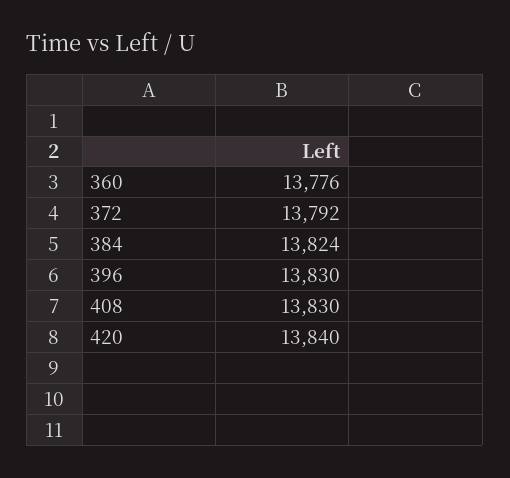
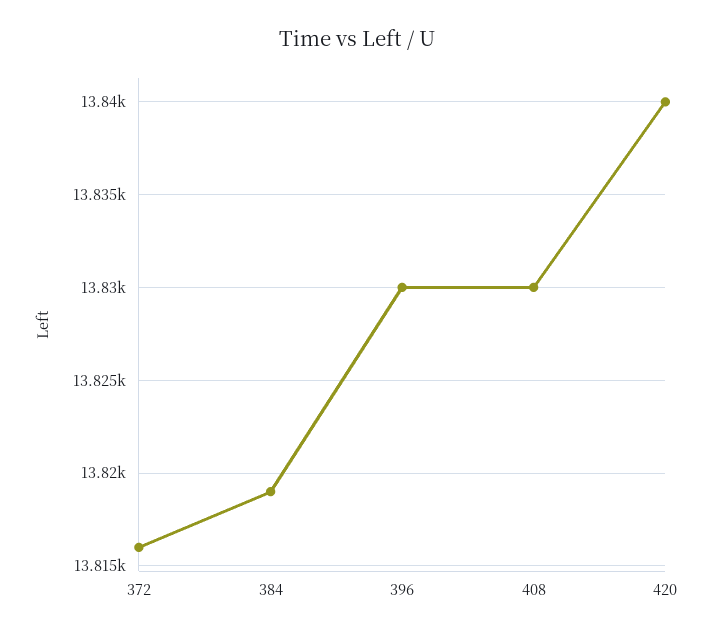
  {
-   "360": 13776,
-   "372": 13792,
+   "372": 13816,
-   "384": 13824,
+   "384": 13819,
    "396": 13830,
    "408": 13830,
    "420": 13840
  }

